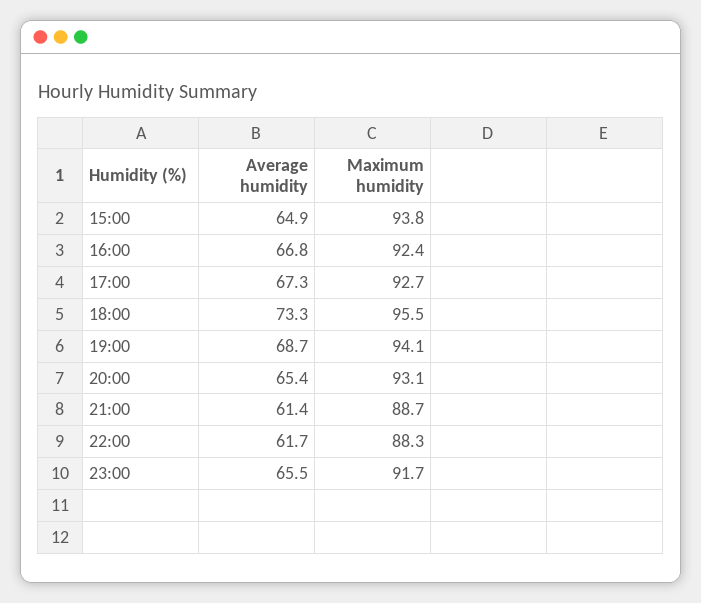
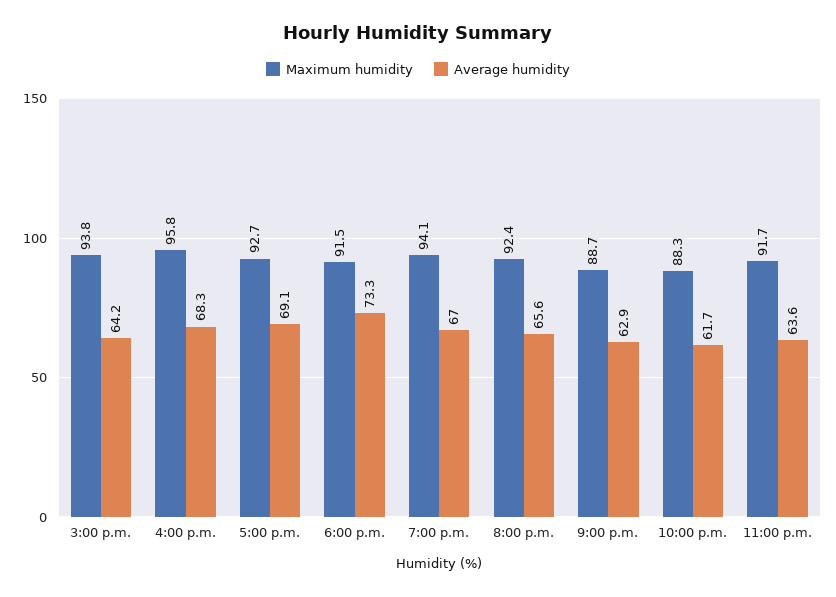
  {
    "Average humidity": {
-     "15:00": 64.9,
+     "15:00": 64.2,
-     "16:00": 66.8,
+     "16:00": 68.3,
-     "17:00": 67.3,
+     "17:00": 69.1,
      "18:00": 73.3,
-     "19:00": 68.7,
+     "19:00": 67,
-     "20:00": 65.4,
+     "20:00": 65.6,
-     "21:00": 61.4,
+     "21:00": 62.9,
      "22:00": 61.7,
-     "23:00": 65.5
+     "23:00": 63.6
    },
    "Maximum humidity": {
      "15:00": 93.8,
-     "16:00": 92.4,
+     "16:00": 95.8,
      "17:00": 92.7,
-     "18:00": 95.5,
+     "18:00": 91.5,
      "19:00": 94.1,
-     "20:00": 93.1,
+     "20:00": 92.4,
      "21:00": 88.7,
      "22:00": 88.3,
      "23:00": 91.7
    }
  }

